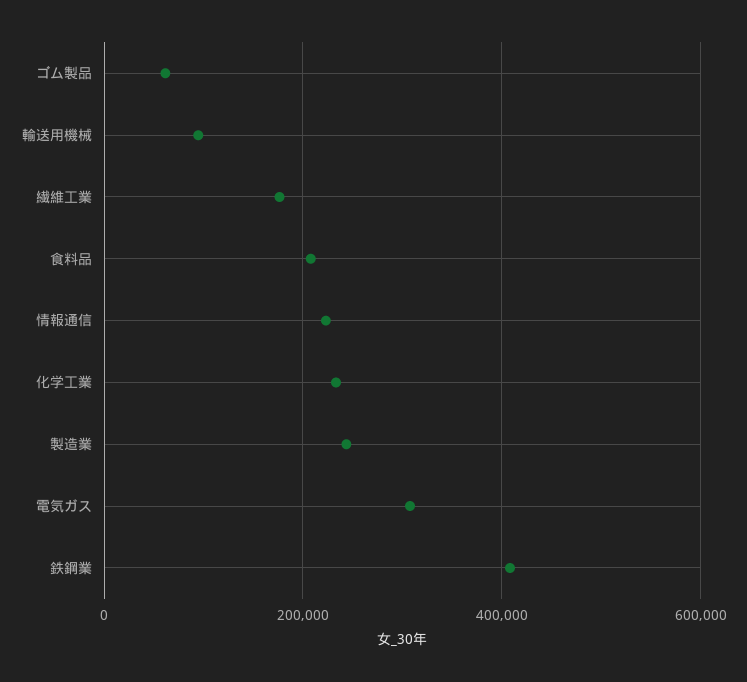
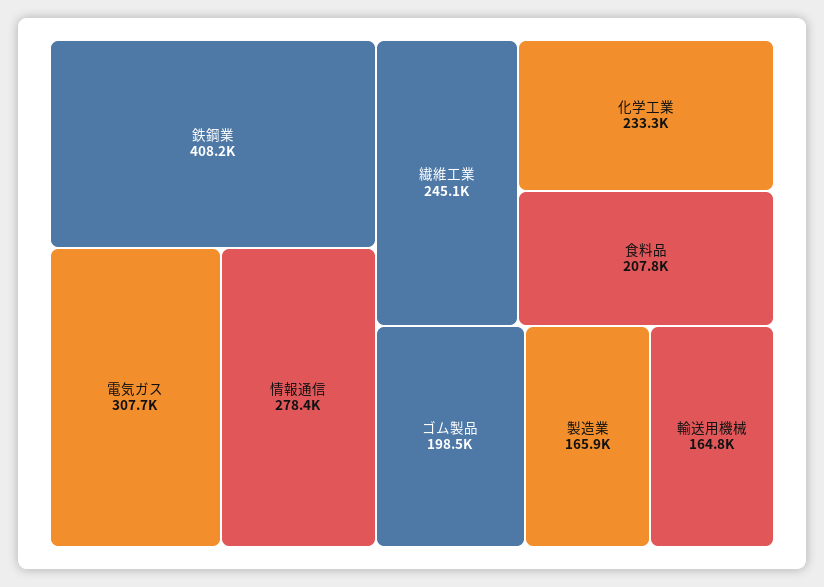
  {
-   "ゴム製品": 60000,
+   "ゴム製品": 198500,
-   "輸送用機械": 100000,
+   "輸送用機械": 164800,
-   "繊維工業": 180000,
+   "繊維工業": 245100,
    "食料品": 207800,
-   "情報通信": 220000,
+   "情報通信": 278400,
    "化学工業": 233300,
-   "製造業": 240000,
+   "製造業": 165900,
    "電気ガス": 307700,
    "鉄鋼業": 408200
  }

